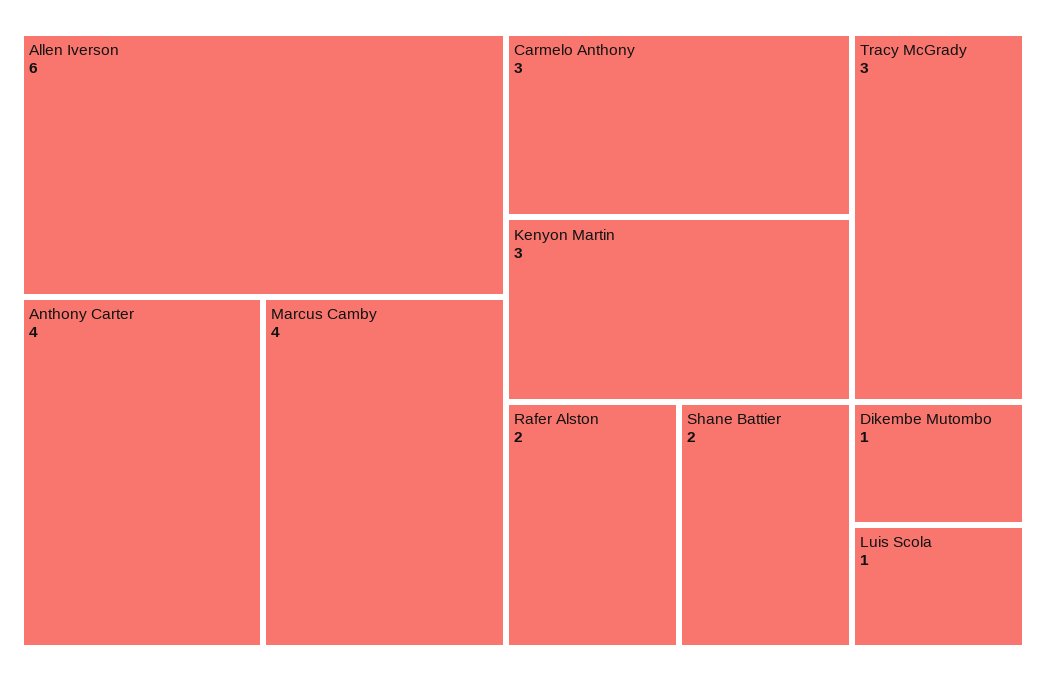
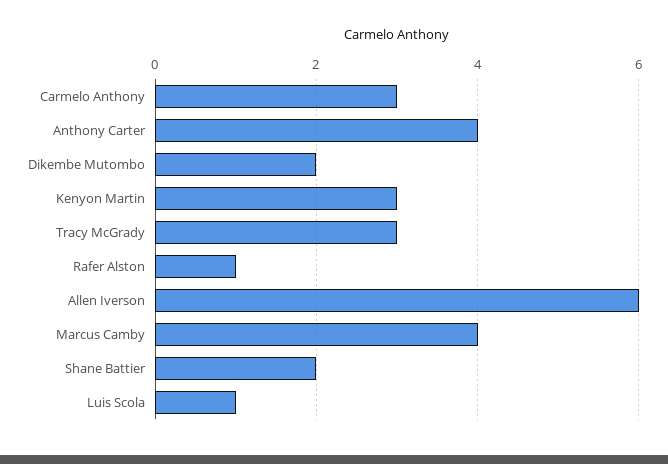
  {
    "Allen Iverson": 6,
    "Anthony Carter": 4,
    "Marcus Camby": 4,
    "Carmelo Anthony": 3,
    "Kenyon Martin": 3,
    "Tracy McGrady": 3,
-   "Rafer Alston": 2,
+   "Rafer Alston": 1,
    "Shane Battier": 2,
-   "Dikembe Mutombo": 1,
+   "Dikembe Mutombo": 2,
    "Luis Scola": 1
  }

